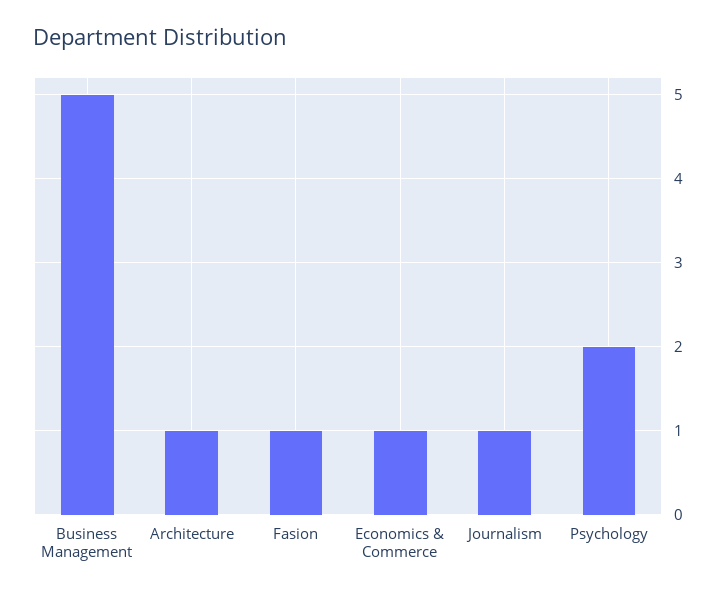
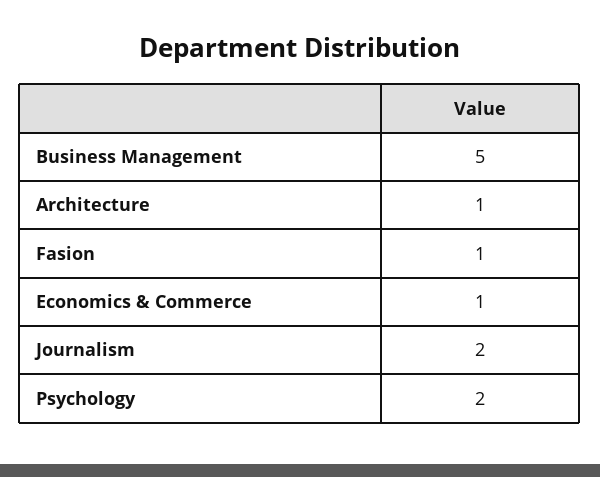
  {
    "Business Management": 5,
    "Architecture": 1,
    "Fasion": 1,
    "Economics & Commerce": 1,
-   "Journalism": 1,
+   "Journalism": 2,
    "Psychology": 2
  }

